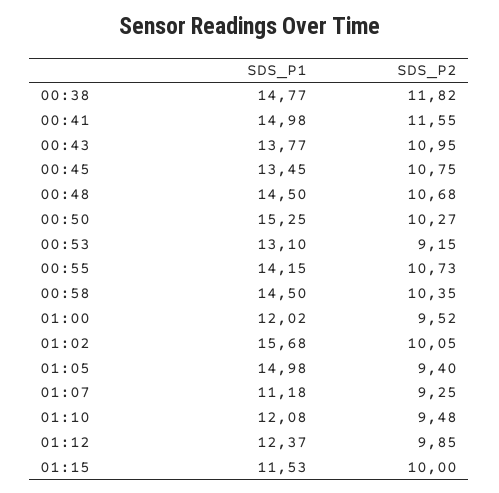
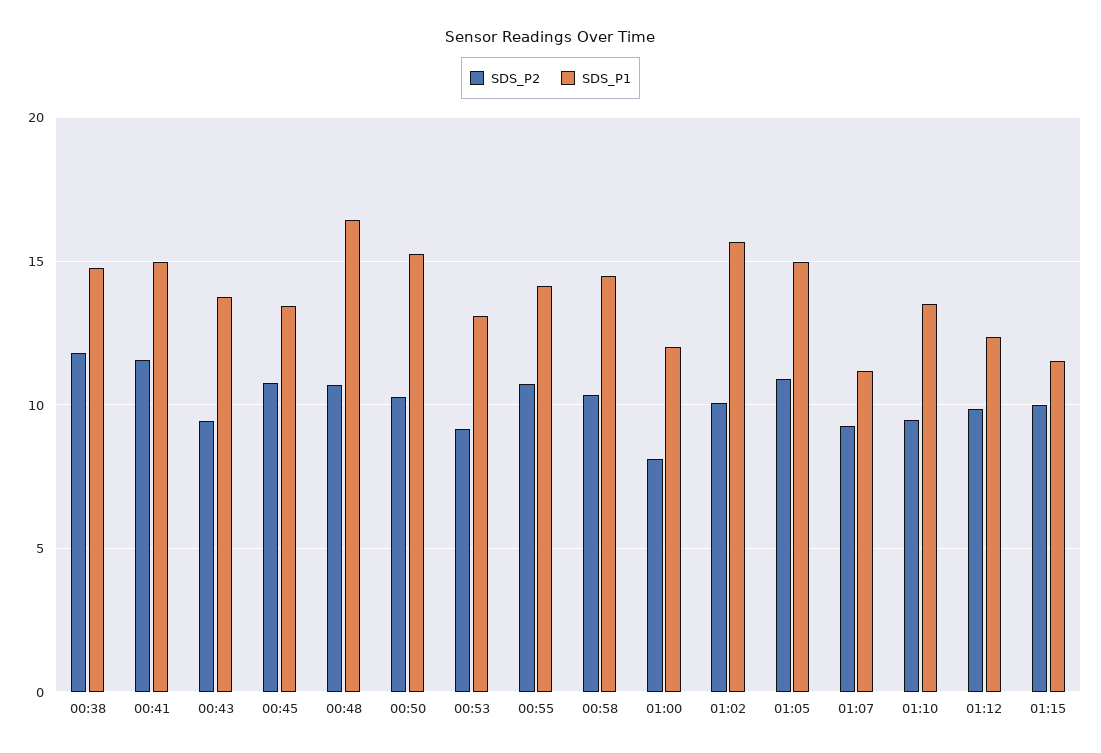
  {
    "SDS_P1": {
      "00:38": 14.77,
      "00:41": 14.98,
      "00:43": 13.77,
      "00:45": 13.45,
-     "00:48": 14.5,
+     "00:48": 16.5,
      "00:50": 15.25,
      "00:53": 13.1,
      "00:55": 14.15,
      "00:58": 14.5,
      "01:00": 12.02,
      "01:02": 15.68,
      "01:05": 14.98,
      "01:07": 11.18,
-     "01:10": 12.08,
+     "01:10": 13.5,
      "01:12": 12.37,
      "01:15": 11.53
    },
    "SDS_P2": {
      "00:38": 11.82,
      "00:41": 11.55,
-     "00:43": 10.95,
+     "00:43": 9.5,
      "00:45": 10.75,
      "00:48": 10.68,
      "00:50": 10.27,
      "00:53": 9.15,
      "00:55": 10.73,
      "00:58": 10.35,
-     "01:00": 9.52,
+     "01:00": 8,
      "01:02": 10.05,
-     "01:05": 9.4,
+     "01:05": 11,
      "01:07": 9.25,
      "01:10": 9.48,
      "01:12": 9.85,
      "01:15": 10
    }
  }

